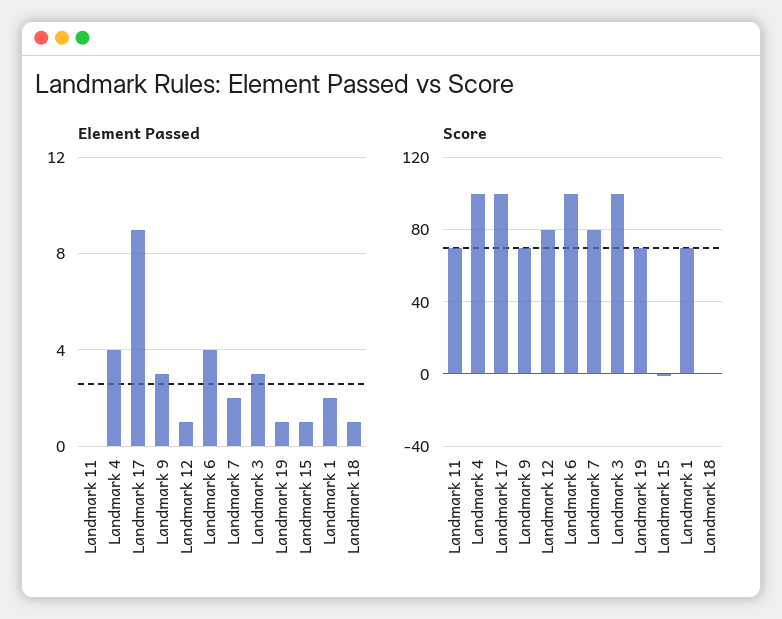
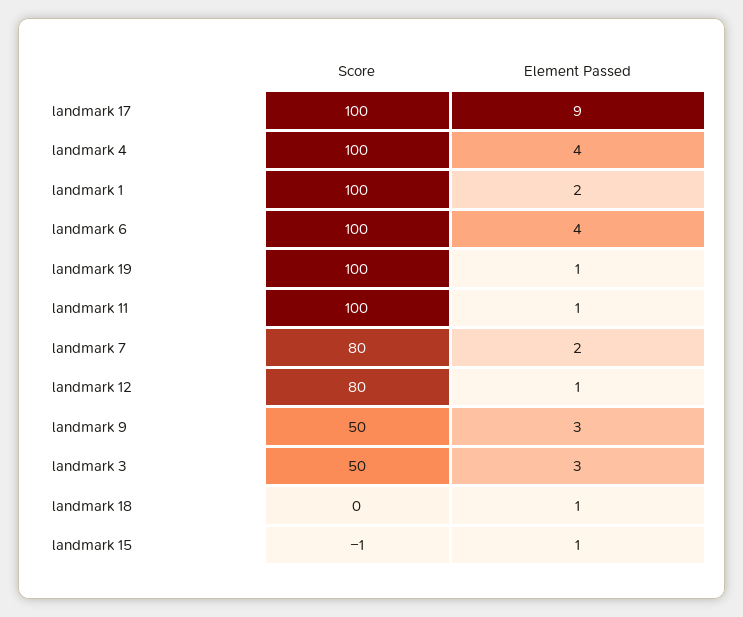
  {
    "Element Passed": {
-     "Landmark 11": 0,
+     "Landmark 11": 1,
      "Landmark 4": 4,
      "Landmark 17": 9,
      "Landmark 9": 3,
      "Landmark 12": 1,
      "Landmark 6": 4,
      "Landmark 7": 2,
      "Landmark 3": 3,
      "Landmark 19": 1,
      "Landmark 15": 1,
      "Landmark 1": 2,
      "Landmark 18": 1
    },
    "Score": {
-     "Landmark 11": 70,
+     "Landmark 11": 100,
      "Landmark 4": 100,
      "Landmark 17": 100,
-     "Landmark 9": 70,
+     "Landmark 9": 50,
      "Landmark 12": 80,
      "Landmark 6": 100,
      "Landmark 7": 80,
-     "Landmark 3": 100,
+     "Landmark 3": 50,
-     "Landmark 19": 70,
+     "Landmark 19": 100,
      "Landmark 15": -1,
-     "Landmark 1": 70,
+     "Landmark 1": 100,
      "Landmark 18": 0
    }
  }

